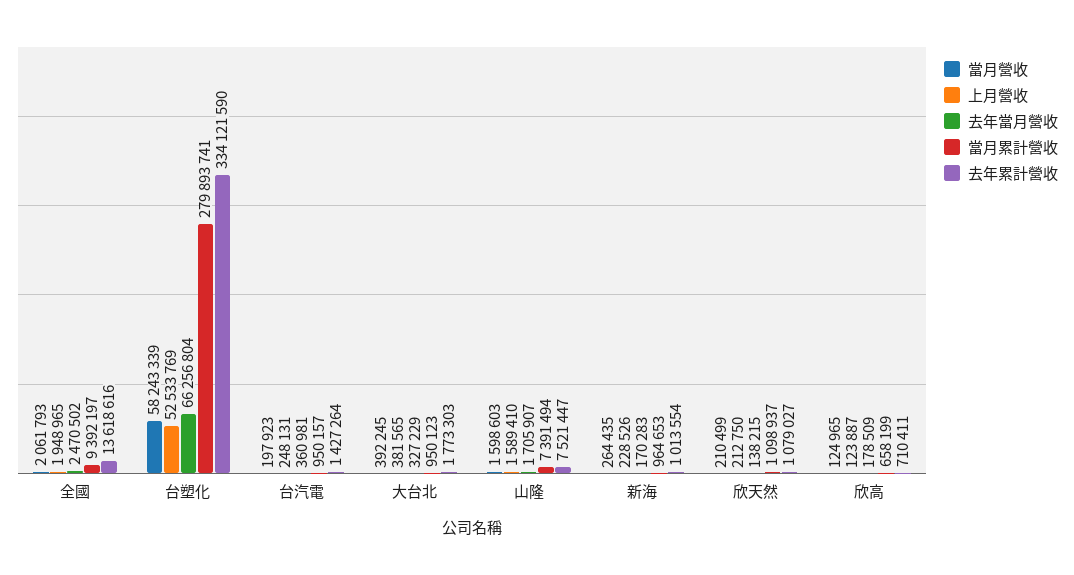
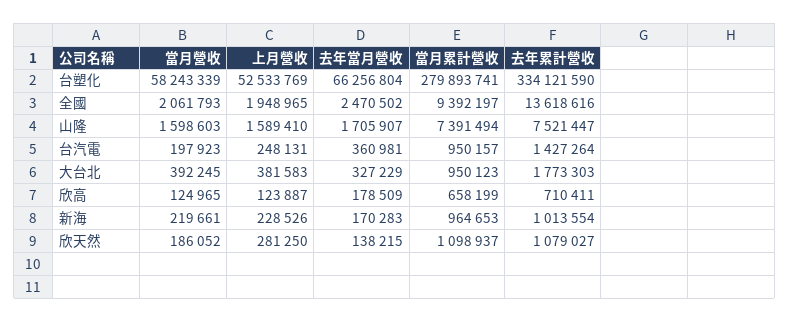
  {
    "當月營收": {
      "全國": 2061793,
      "台塑化": 58243339,
      "台汽電": 197923,
      "大台北": 392245,
      "山隆": 1598603,
-     "新海": 264435,
+     "新海": 219661,
-     "欣天然": 210499,
+     "欣天然": 186052,
      "欣高": 124965
    },
    "上月營收": {
      "全國": 1948965,
      "台塑化": 52533769,
      "台汽電": 248131,
-     "大台北": 381565,
+     "大台北": 381583,
      "山隆": 1589410,
      "新海": 228526,
-     "欣天然": 212750,
+     "欣天然": 281250,
      "欣高": 123887
    },
    "去年當月營收": {
      "全國": 2470502,
      "台塑化": 66256804,
      "台汽電": 360981,
      "大台北": 327229,
      "山隆": 1705907,
      "新海": 170283,
      "欣天然": 138215,
      "欣高": 178509
    },
    "當月累計營收": {
      "全國": 9392197,
      "台塑化": 279893741,
      "台汽電": 950157,
      "大台北": 950123,
      "山隆": 7391494,
      "新海": 964653,
      "欣天然": 1098937,
      "欣高": 658199
    },
    "去年累計營收": {
      "全國": 13618616,
      "台塑化": 334121590,
      "台汽電": 1427264,
      "大台北": 1773303,
      "山隆": 7521447,
      "新海": 1013554,
      "欣天然": 1079027,
      "欣高": 710411
    }
  }

